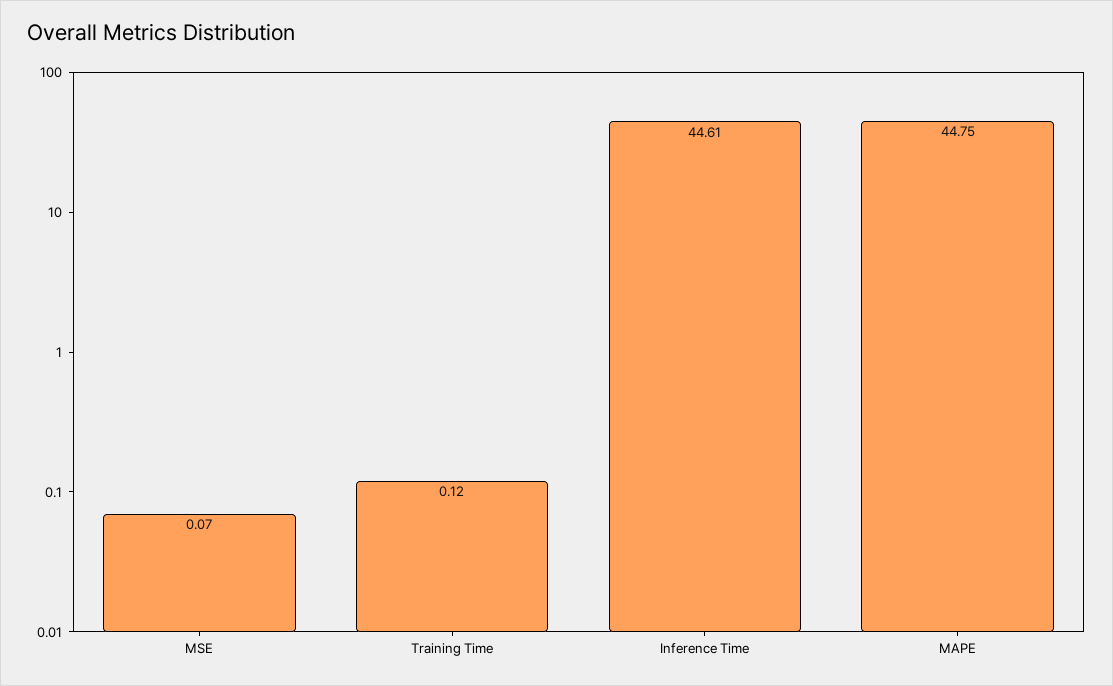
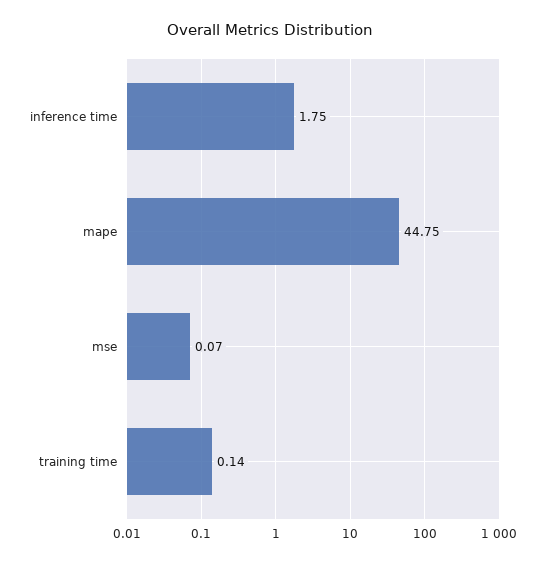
  {
    "MSE": 0.07,
-   "Training Time": 0.12,
+   "Training Time": 0.14,
-   "Inference Time": 44.61,
+   "Inference Time": 1.75,
    "MAPE": 44.75
  }

